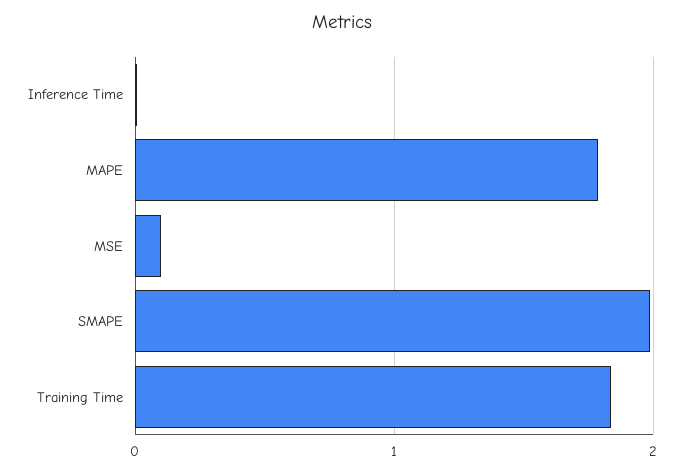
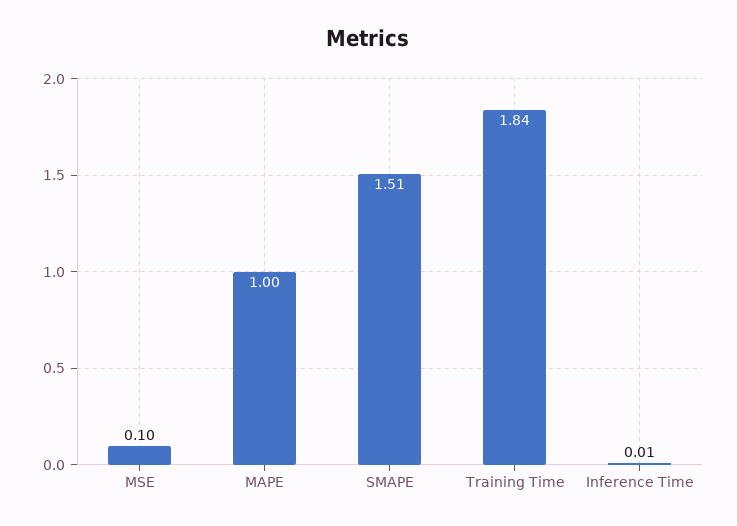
  {
    "Inference Time": 0.01,
-   "MAPE": 1.8,
+   "MAPE": 1,
    "MSE": 0.1,
-   "SMAPE": 2,
+   "SMAPE": 1.51,
    "Training Time": 1.84
  }

